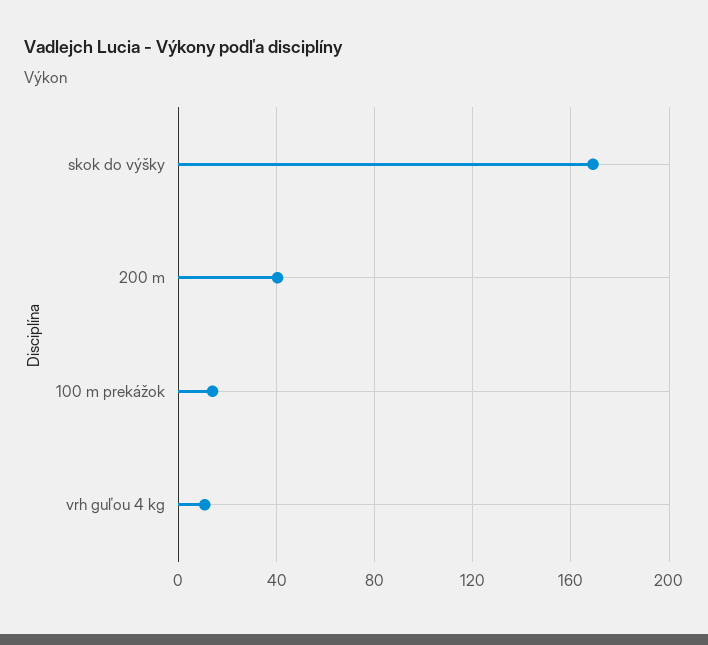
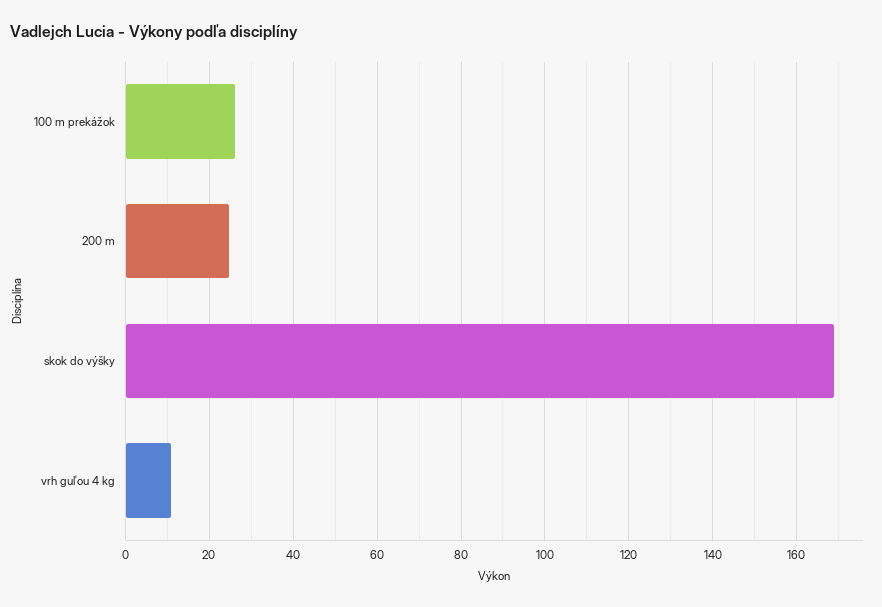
  {
    "skok do výšky": 170,
-   "200 m": 40,
+   "200 m": 24,
-   "100 m prekážok": 15,
+   "100 m prekážok": 26,
    "vrh guľou 4 kg": 10
  }

